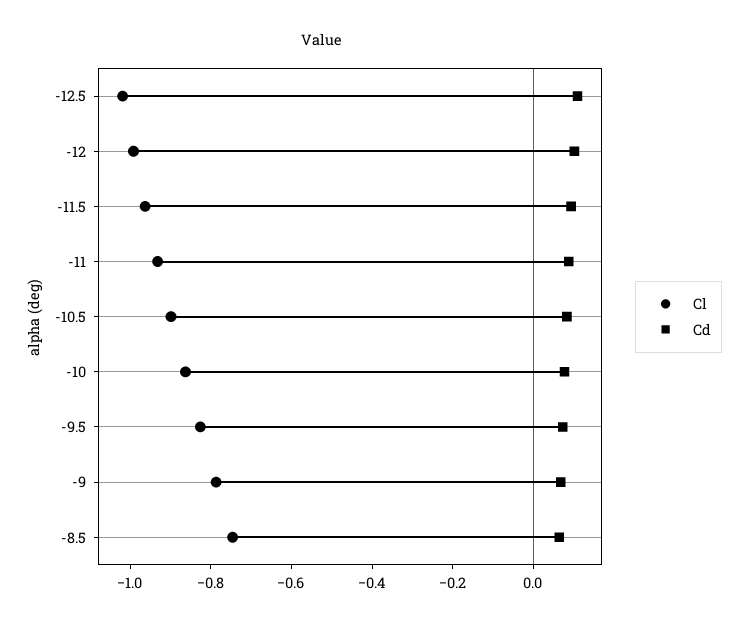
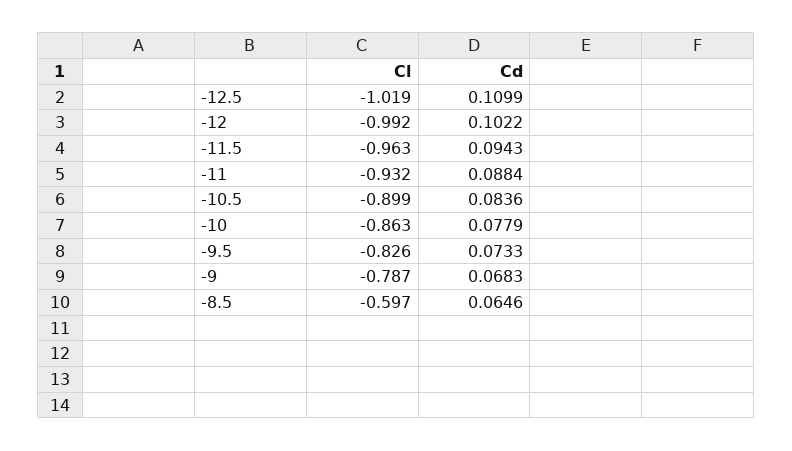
  {
    "Cl": {
      "-12.5": -1.019,
      "-12": -0.992,
      "-11.5": -0.963,
      "-11": -0.932,
      "-10.5": -0.899,
      "-10": -0.863,
      "-9.5": -0.826,
      "-9": -0.787,
-     "-8.5": -0.75
+     "-8.5": -0.597
    },
    "Cd": {
      "-12.5": 0.1099,
      "-12": 0.1022,
      "-11.5": 0.0943,
      "-11": 0.0884,
      "-10.5": 0.0836,
      "-10": 0.0779,
      "-9.5": 0.0733,
      "-9": 0.0683,
      "-8.5": 0.0646
    }
  }

